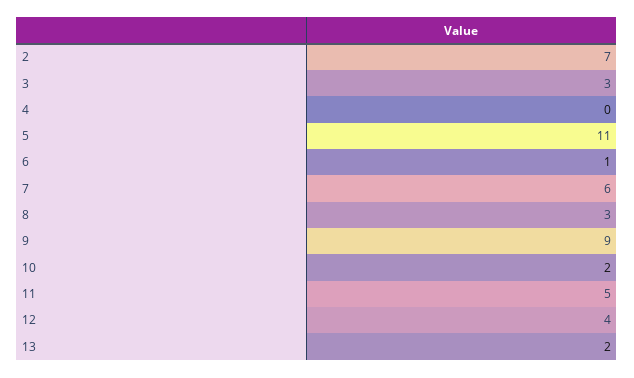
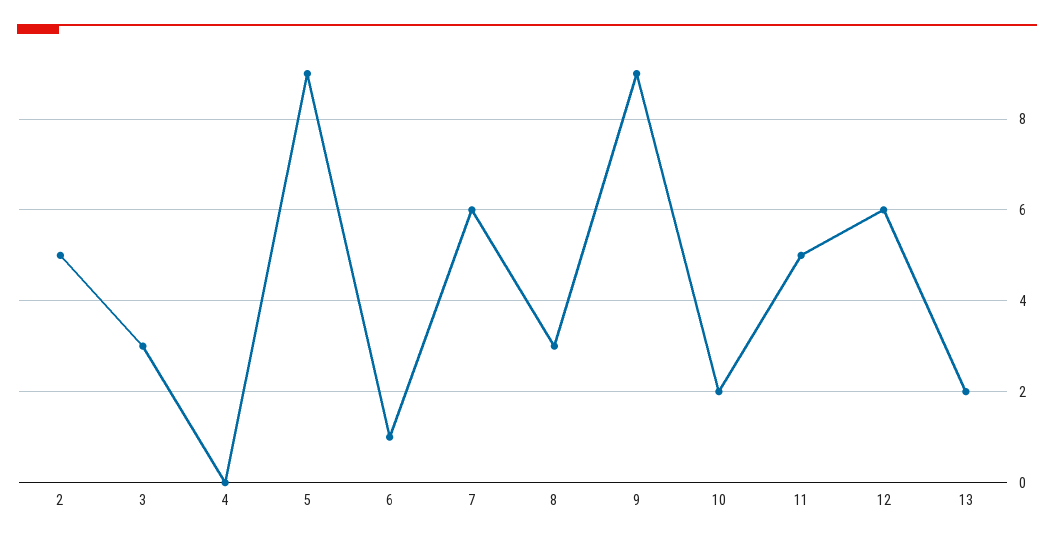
  {
-   "2": 7,
+   "2": 5,
    "3": 3,
    "4": 0,
-   "5": 11,
+   "5": 9,
    "6": 1,
    "7": 6,
    "8": 3,
    "9": 9,
    "10": 2,
    "11": 5,
-   "12": 4,
+   "12": 6,
    "13": 2
  }

